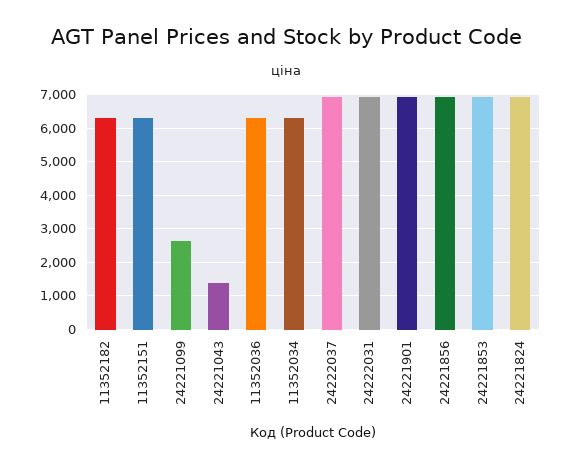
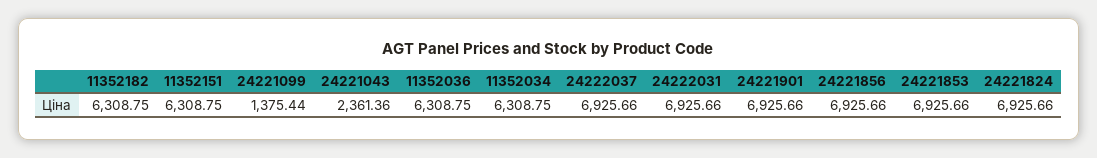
  {
    "11352182": 6308.75,
    "11352151": 6308.75,
-   "24221099": 2600,
+   "24221099": 1375.44,
-   "24221043": 1400,
+   "24221043": 2361.36,
    "11352036": 6308.75,
    "11352034": 6308.75,
    "24222037": 6925.66,
    "24222031": 6925.66,
    "24221901": 6925.66,
    "24221856": 6925.66,
    "24221853": 6925.66,
    "24221824": 6925.66
  }

